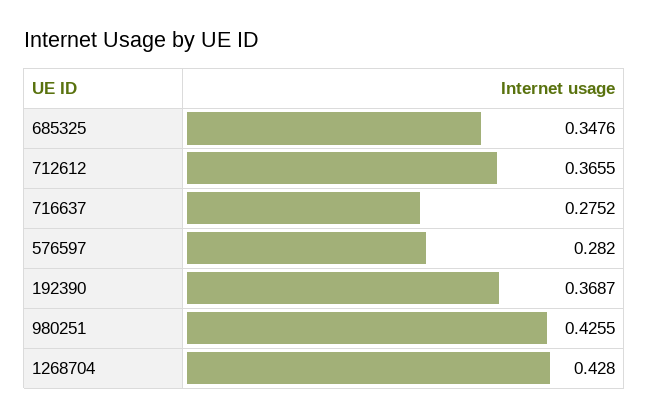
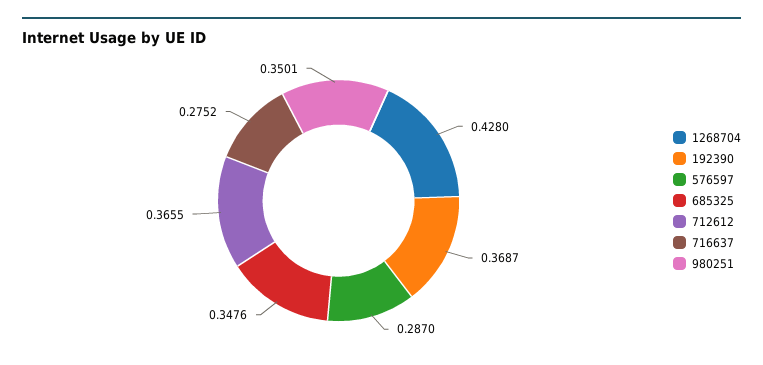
  {
    "685325": 0.3476,
    "712612": 0.3655,
    "716637": 0.2752,
-   "576597": 0.282,
+   "576597": 0.287,
    "192390": 0.3687,
-   "980251": 0.4255,
+   "980251": 0.3501,
    "1268704": 0.428
  }

